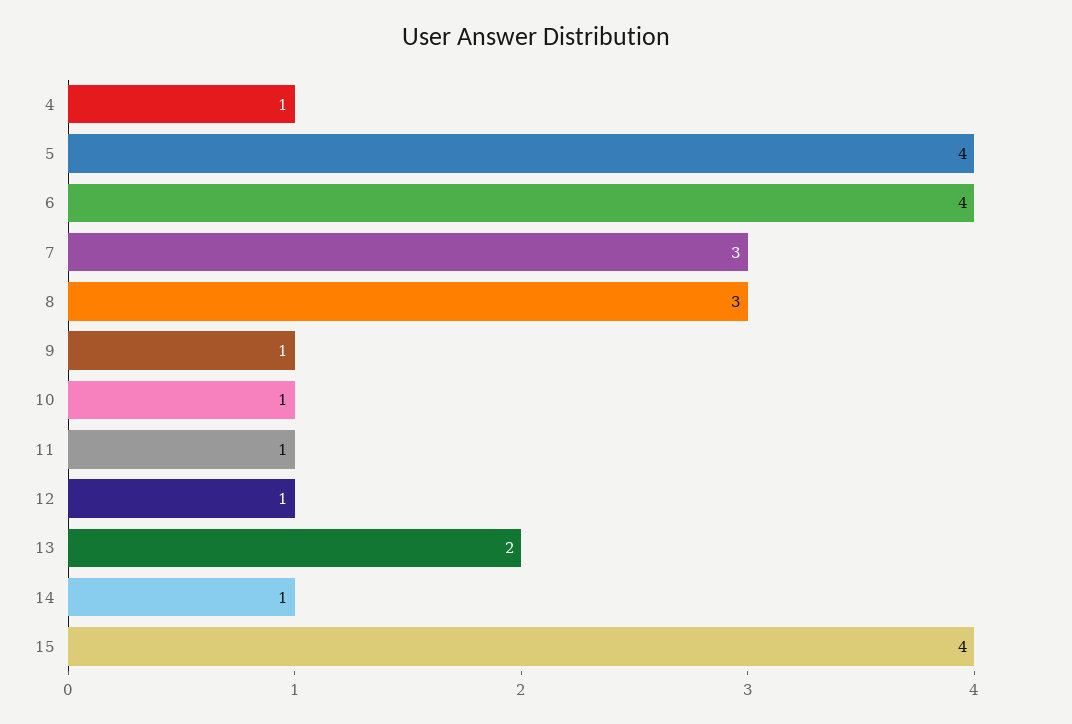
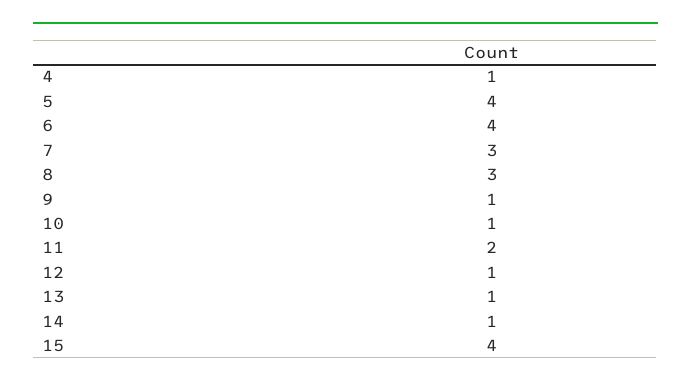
  {
    "4": 1,
    "5": 4,
    "6": 4,
    "7": 3,
    "8": 3,
    "9": 1,
    "10": 1,
-   "11": 1,
+   "11": 2,
    "12": 1,
-   "13": 2,
+   "13": 1,
    "14": 1,
    "15": 4
  }

